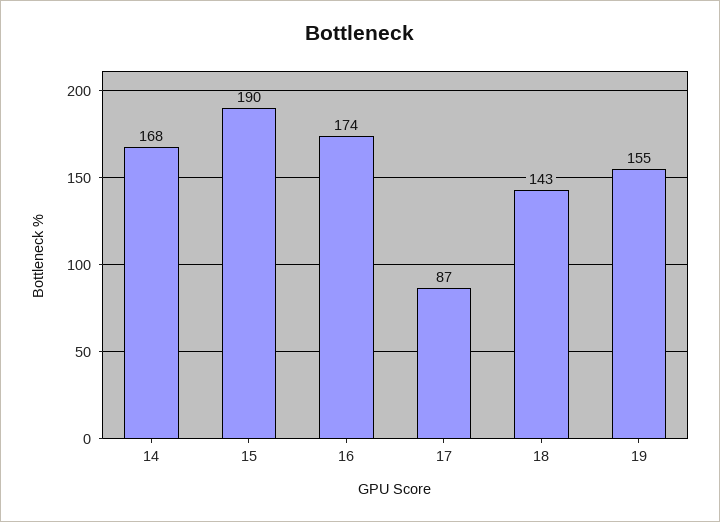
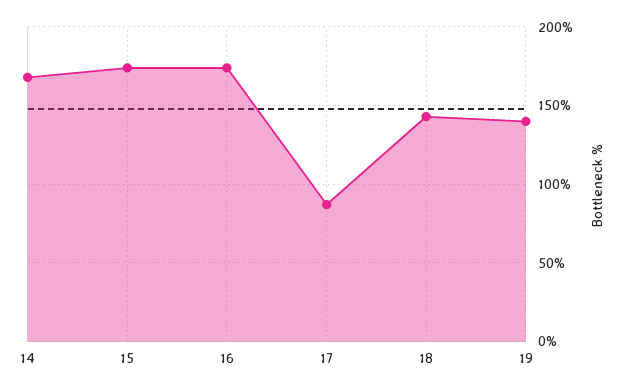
  {
    "14": 168,
-   "15": 190,
+   "15": 175,
    "16": 174,
    "17": 87,
    "18": 143,
-   "19": 155
+   "19": 140
  }

